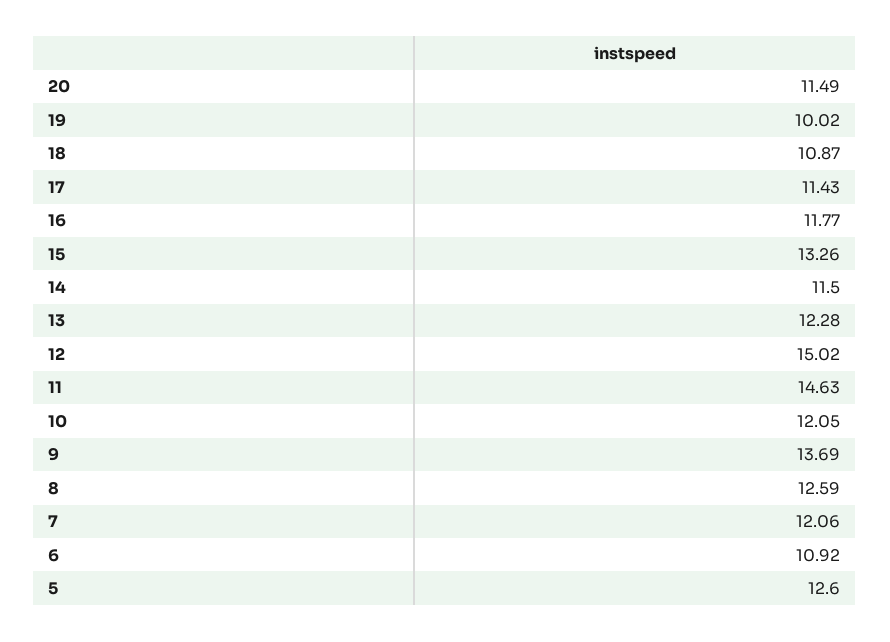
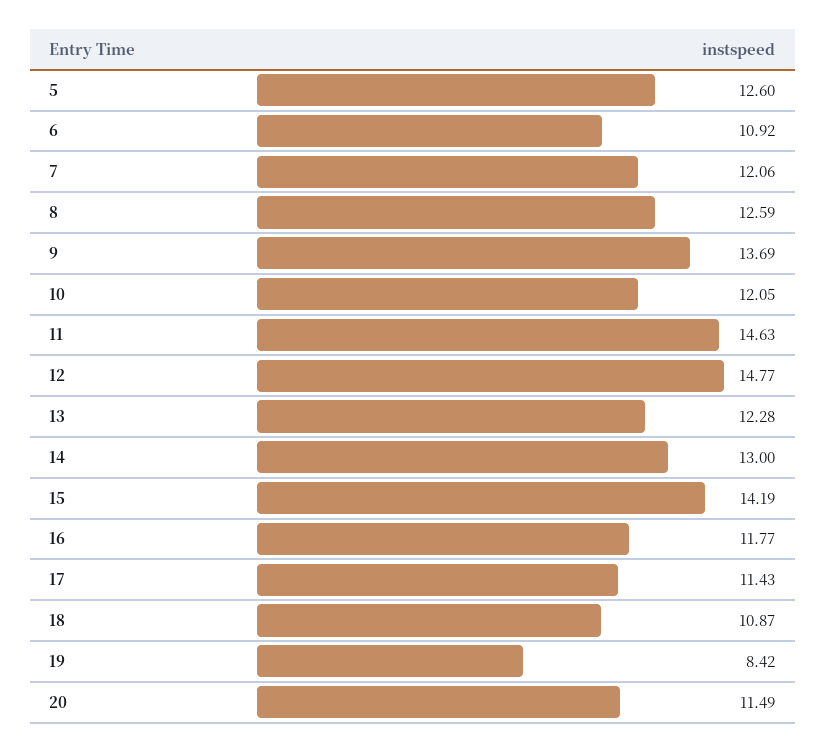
  {
    "20": 11.49,
-   "19": 10.02,
+   "19": 8.42,
    "18": 10.87,
    "17": 11.43,
    "16": 11.77,
-   "15": 13.26,
+   "15": 14.19,
-   "14": 11.5,
+   "14": 13,
    "13": 12.28,
-   "12": 15.02,
+   "12": 14.77,
    "11": 14.63,
    "10": 12.05,
    "9": 13.69,
    "8": 12.59,
    "7": 12.06,
    "6": 10.92,
    "5": 12.6
  }

